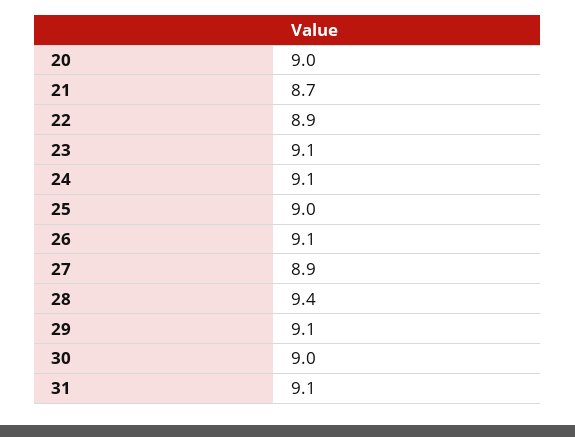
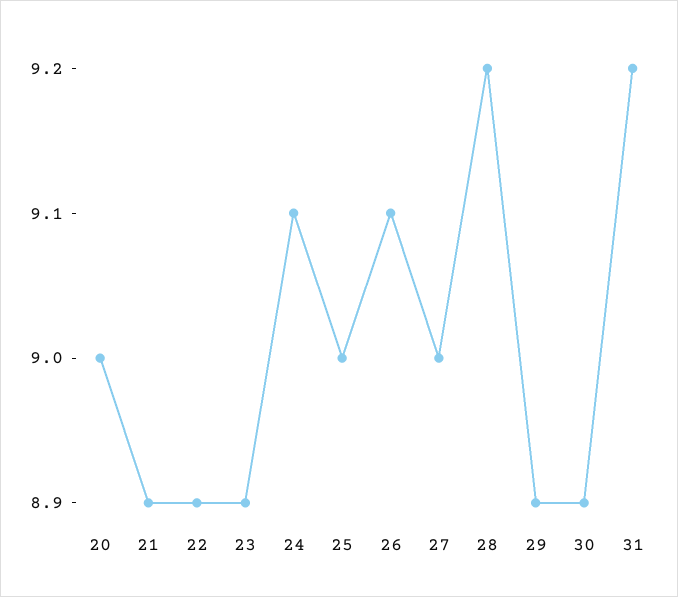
  {
    "20": 9,
-   "21": 8.7,
+   "21": 8.9,
    "22": 8.9,
-   "23": 9.1,
+   "23": 8.9,
    "24": 9.1,
    "25": 9,
    "26": 9.1,
-   "27": 8.9,
+   "27": 9,
-   "28": 9.4,
+   "28": 9.2,
-   "29": 9.1,
+   "29": 8.9,
-   "30": 9,
+   "30": 8.9,
-   "31": 9.1
+   "31": 9.2
  }

